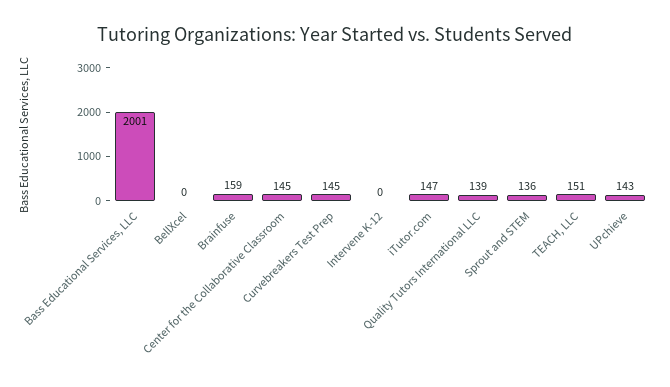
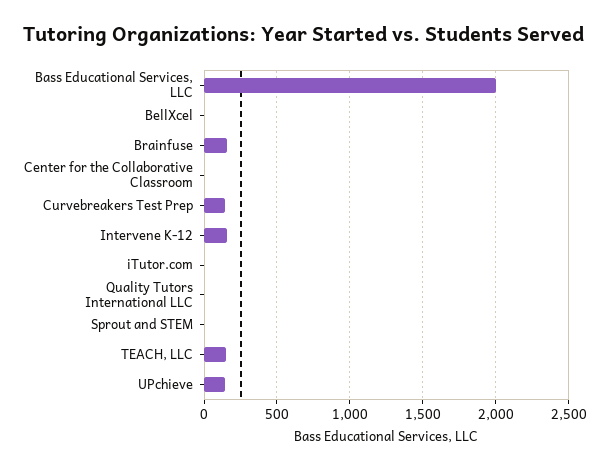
  {
    "Bass Educational Services, LLC": 2001,
    "BellXcel": 0,
    "Brainfuse": 159,
-   "Center for the Collaborative Classroom": 145,
+   "Center for the Collaborative Classroom": 0,
    "Curvebreakers Test Prep": 145,
-   "Intervene K-12": 0,
+   "Intervene K-12": 150,
-   "iTutor.com": 147,
+   "iTutor.com": 0,
-   "Quality Tutors International LLC": 139,
+   "Quality Tutors International LLC": 0,
-   "Sprout and STEM": 136,
+   "Sprout and STEM": 0,
    "TEACH, LLC": 151,
    "UPchieve": 143
  }

